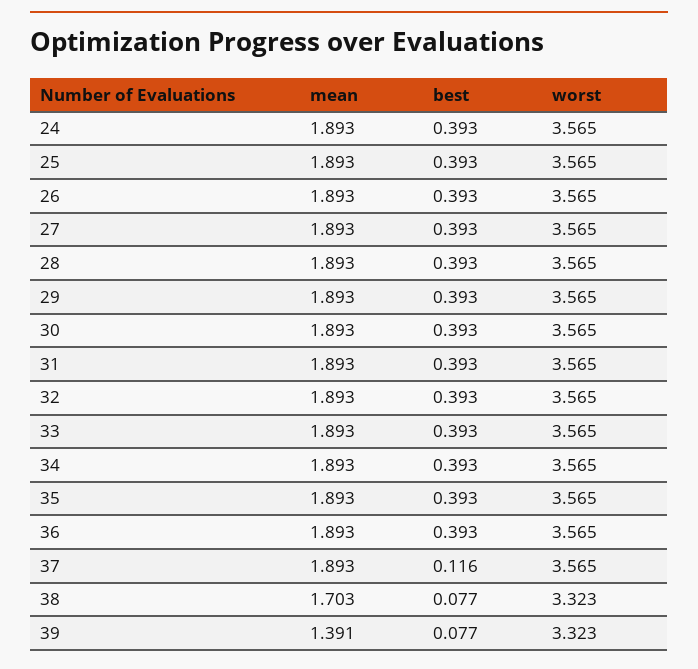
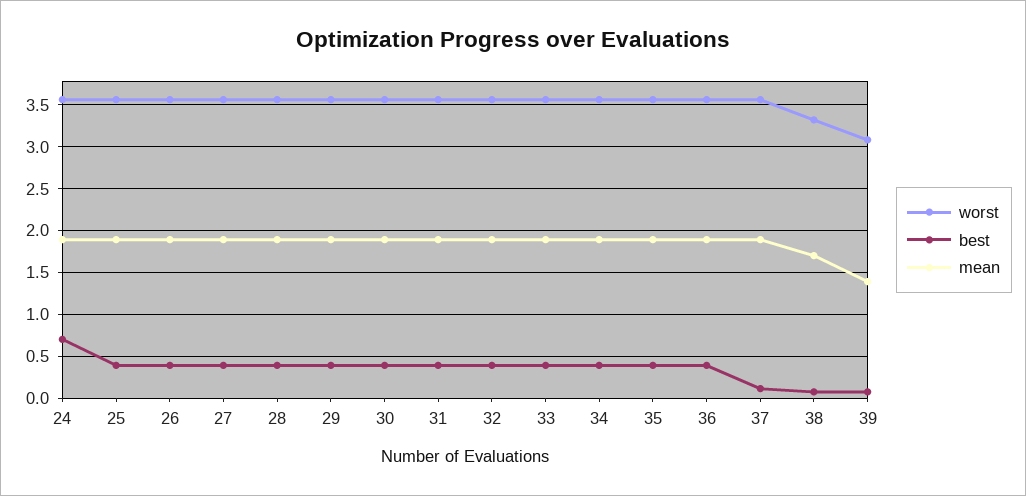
  {
    "mean": {
      "24": 1.893,
      "25": 1.893,
      "26": 1.893,
      "27": 1.893,
      "28": 1.893,
      "29": 1.893,
      "30": 1.893,
      "31": 1.893,
      "32": 1.893,
      "33": 1.893,
      "34": 1.893,
      "35": 1.893,
      "36": 1.893,
      "37": 1.893,
      "38": 1.703,
      "39": 1.391
    },
    "best": {
-     "24": 0.393,
+     "24": 0.7,
      "25": 0.393,
      "26": 0.393,
      "27": 0.393,
      "28": 0.393,
      "29": 0.393,
      "30": 0.393,
      "31": 0.393,
      "32": 0.393,
      "33": 0.393,
      "34": 0.393,
      "35": 0.393,
      "36": 0.393,
      "37": 0.116,
      "38": 0.077,
      "39": 0.077
    },
    "worst": {
      "24": 3.565,
      "25": 3.565,
      "26": 3.565,
      "27": 3.565,
      "28": 3.565,
      "29": 3.565,
      "30": 3.565,
      "31": 3.565,
      "32": 3.565,
      "33": 3.565,
      "34": 3.565,
      "35": 3.565,
      "36": 3.565,
      "37": 3.565,
      "38": 3.323,
-     "39": 3.323
+     "39": 3.1
    }
  }

